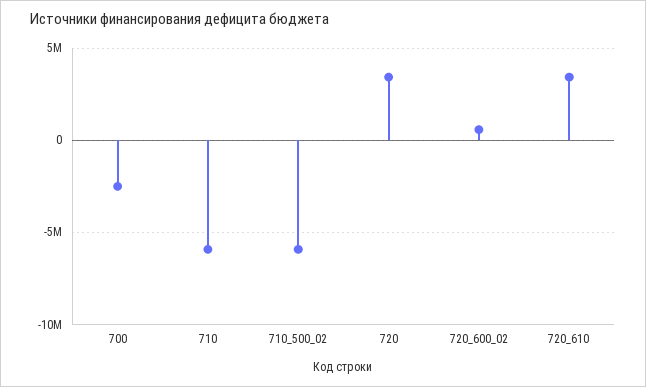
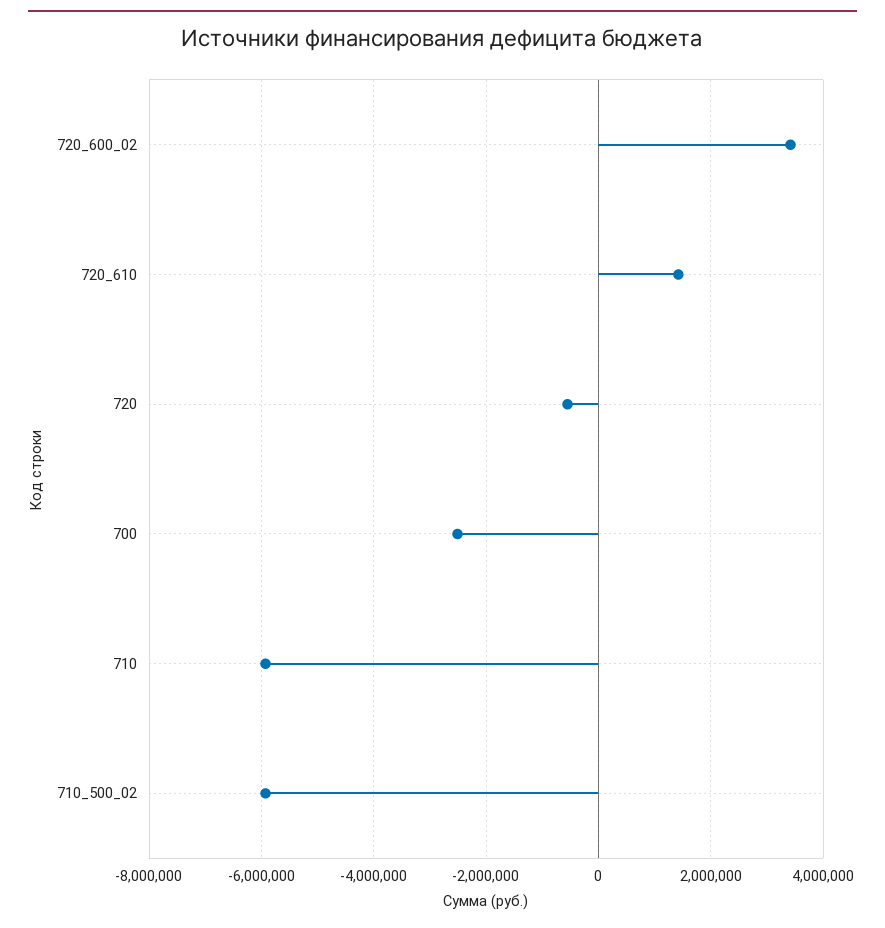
  {
    "700": -2600000,
    "710": -6000000,
    "710_500_02": -6000000,
-   "720": 3500000,
+   "720": -600000,
-   "720_600_02": 500000,
+   "720_600_02": 3400000,
-   "720_610": 3500000
+   "720_610": 1400000
  }

